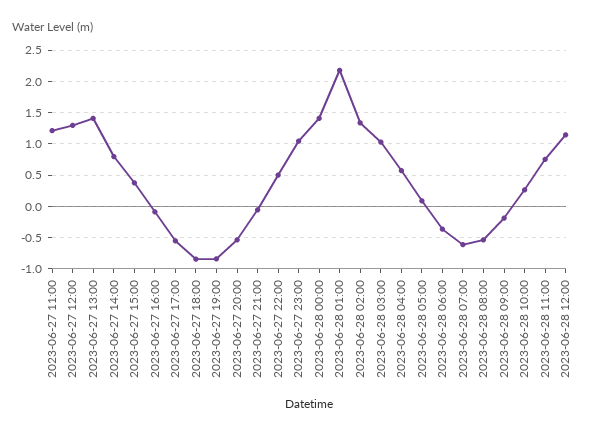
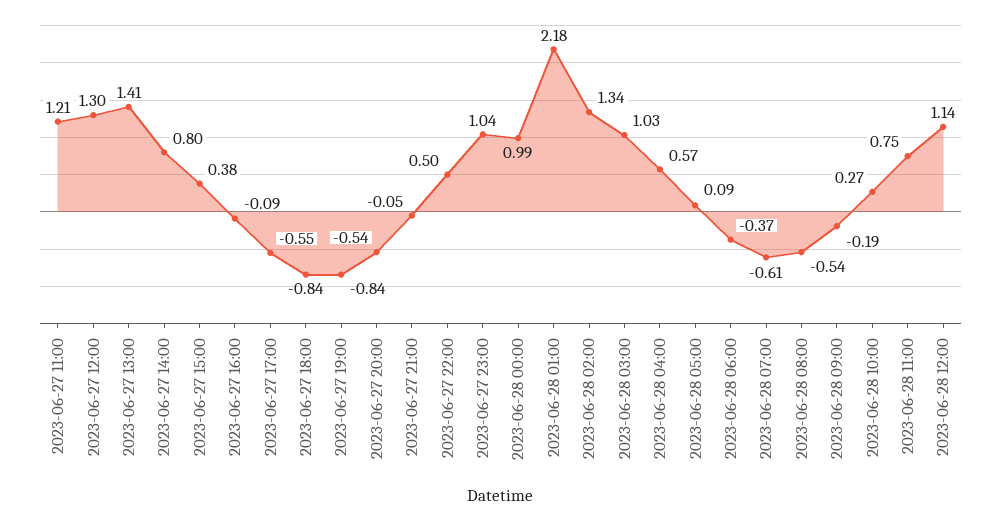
  {
    "2023-06-27 11:00": 1.21,
    "2023-06-27 12:00": 1.3,
    "2023-06-27 13:00": 1.41,
    "2023-06-27 14:00": 0.8,
    "2023-06-27 15:00": 0.38,
    "2023-06-27 16:00": -0.09,
    "2023-06-27 17:00": -0.55,
    "2023-06-27 18:00": -0.84,
    "2023-06-27 19:00": -0.84,
    "2023-06-27 20:00": -0.54,
    "2023-06-27 21:00": -0.05,
    "2023-06-27 22:00": 0.5,
    "2023-06-27 23:00": 1.04,
-   "2023-06-28 00:00": 1.4,
+   "2023-06-28 00:00": 0.99,
    "2023-06-28 01:00": 2.18,
    "2023-06-28 02:00": 1.34,
    "2023-06-28 03:00": 1.03,
    "2023-06-28 04:00": 0.57,
    "2023-06-28 05:00": 0.09,
    "2023-06-28 06:00": -0.37,
    "2023-06-28 07:00": -0.61,
    "2023-06-28 08:00": -0.54,
    "2023-06-28 09:00": -0.19,
    "2023-06-28 10:00": 0.27,
    "2023-06-28 11:00": 0.75,
    "2023-06-28 12:00": 1.14
  }

